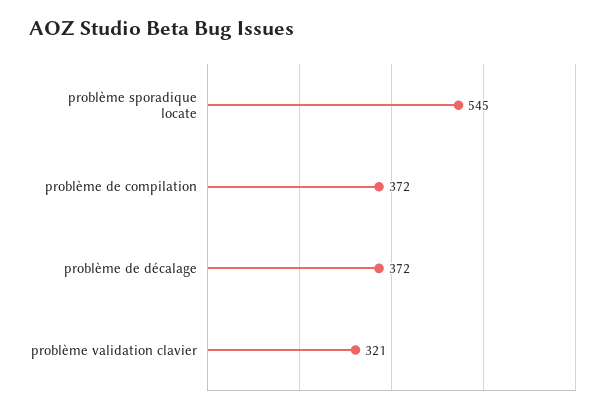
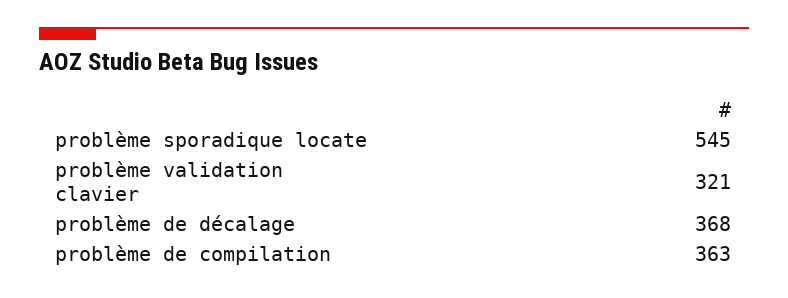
  {
    "problème sporadique locate": 545,
-   "problème de compilation": 372,
+   "problème de compilation": 363,
-   "problème de décalage": 372,
+   "problème de décalage": 368,
    "problème validation clavier": 321
  }

